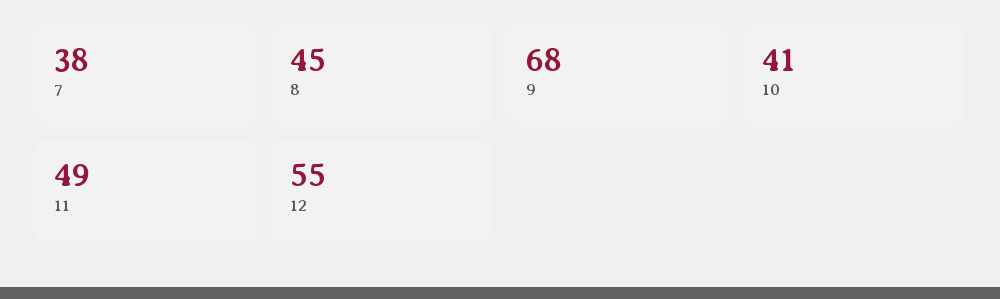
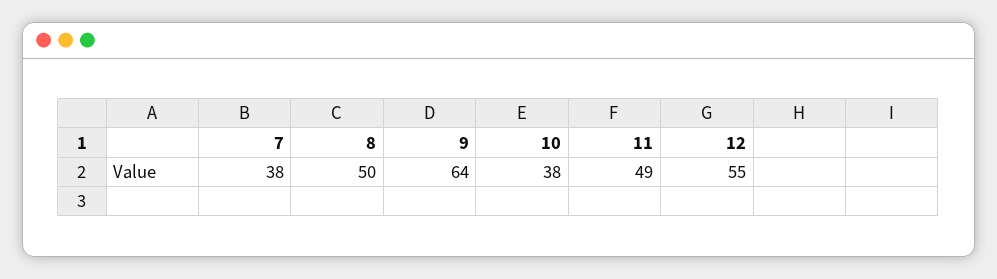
  {
    "7": 38,
-   "8": 45,
+   "8": 50,
-   "9": 68,
+   "9": 64,
-   "10": 41,
+   "10": 38,
    "11": 49,
    "12": 55
  }

